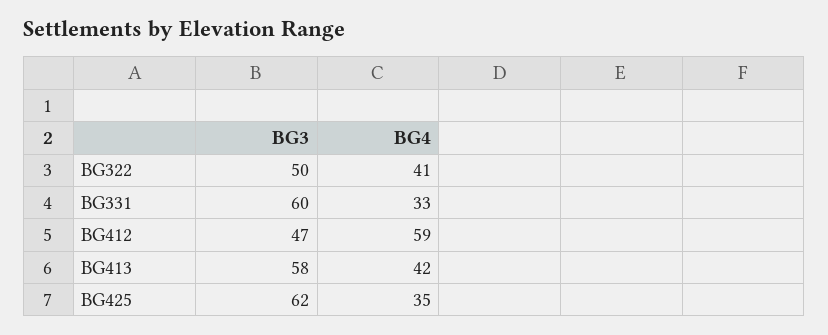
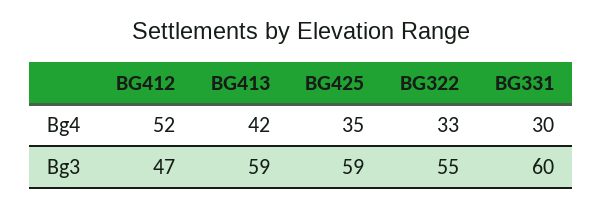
  {
    "BG3": {
-     "BG322": 50,
+     "BG322": 55,
      "BG331": 60,
      "BG412": 47,
-     "BG413": 58,
+     "BG413": 59,
-     "BG425": 62
+     "BG425": 59
    },
    "BG4": {
-     "BG322": 41,
+     "BG322": 33,
-     "BG331": 33,
+     "BG331": 30,
-     "BG412": 59,
+     "BG412": 52,
      "BG413": 42,
      "BG425": 35
    }
  }

